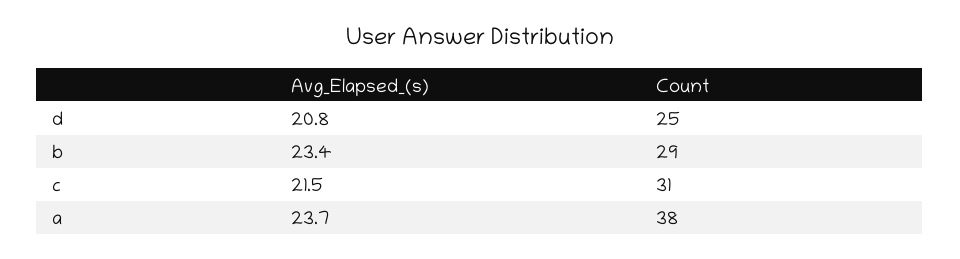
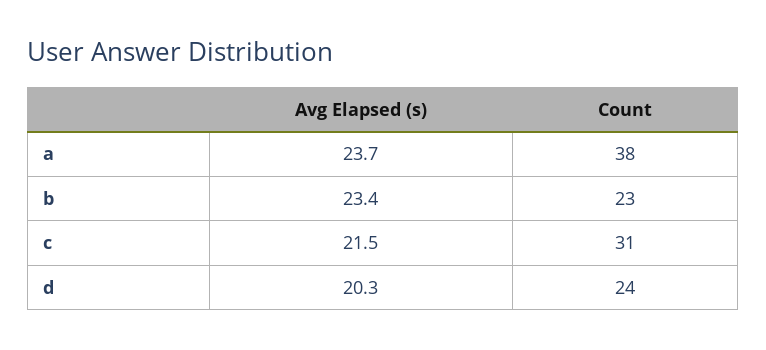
  {
    "Avg_Elapsed_(s)": {
-     "d": 20.8,
+     "d": 20.3,
      "b": 23.4,
      "c": 21.5,
      "a": 23.7
    },
    "Count": {
-     "d": 25,
+     "d": 24,
-     "b": 29,
+     "b": 23,
      "c": 31,
      "a": 38
    }
  }

